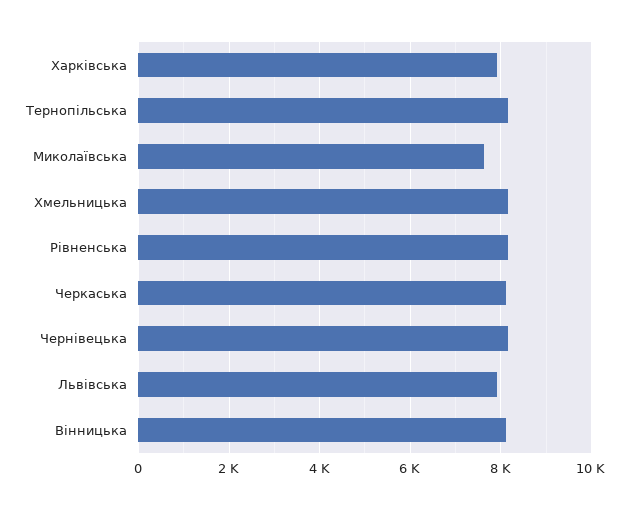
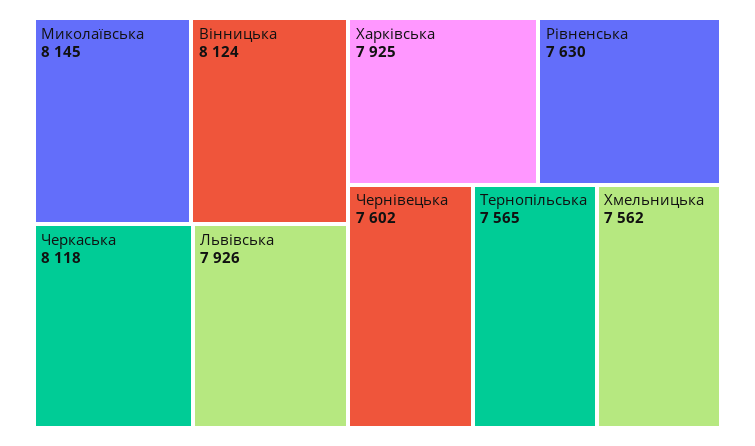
  {
    "Харківська": 7925,
-   "Тернопільська": 8200,
+   "Тернопільська": 7565,
-   "Миколаївська": 7600,
+   "Миколаївська": 8145,
-   "Хмельницька": 8200,
+   "Хмельницька": 7562,
-   "Рівненська": 8200,
+   "Рівненська": 7630,
    "Черкаська": 8118,
-   "Чернівецька": 8200,
+   "Чернівецька": 7602,
    "Львівська": 7926,
    "Вінницька": 8124
  }

